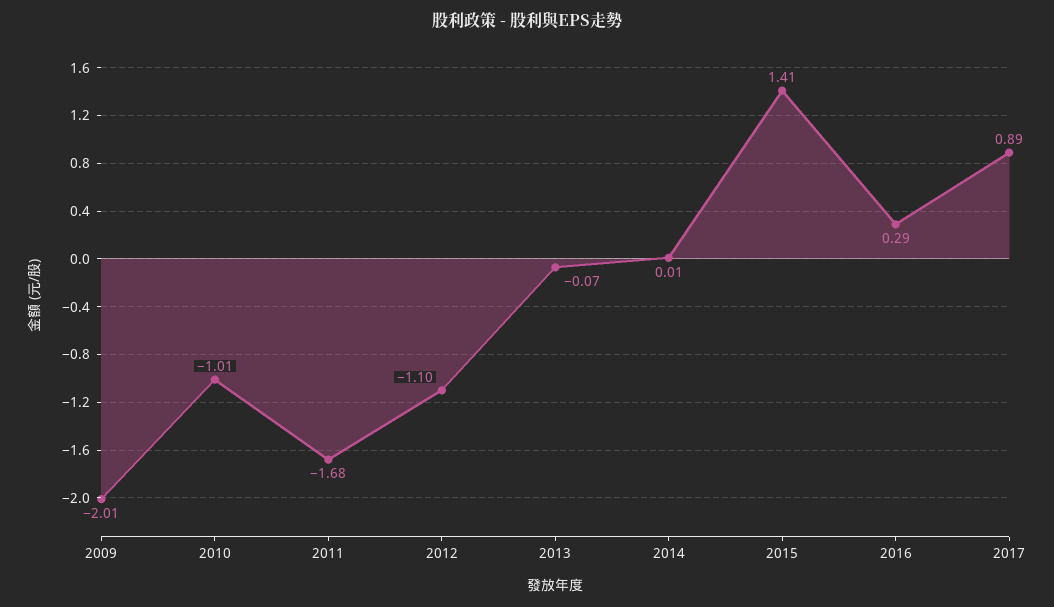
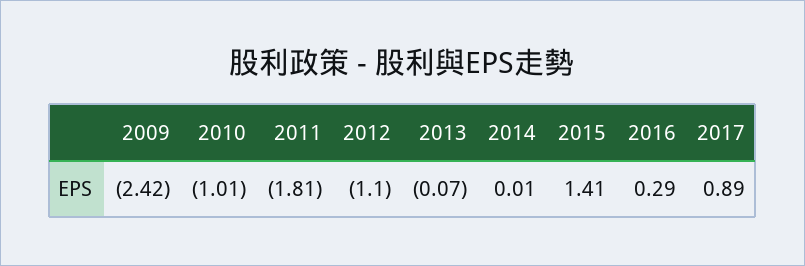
  {
-   "2009": -2.01,
+   "2009": -2.42,
    "2010": -1.01,
-   "2011": -1.68,
+   "2011": -1.81,
    "2012": -1.1,
    "2013": -0.07,
    "2014": 0.01,
    "2015": 1.41,
    "2016": 0.29,
    "2017": 0.89
  }

